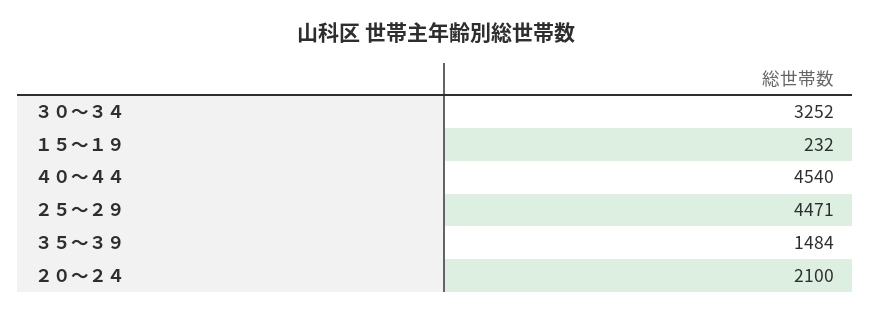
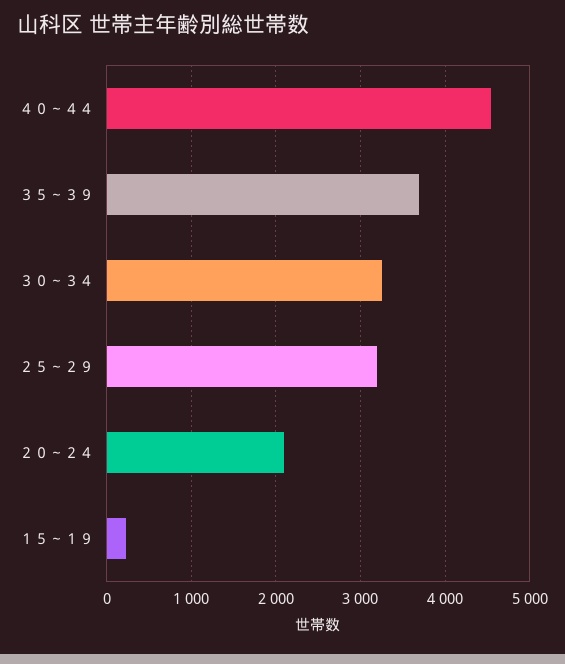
  {
    "３０～３４": 3252,
    "１５～１９": 232,
    "４０～４４": 4540,
-   "２５～２９": 4471,
+   "２５～２９": 3200,
-   "３５～３９": 1484,
+   "３５～３９": 3700,
    "２０～２４": 2100
  }

